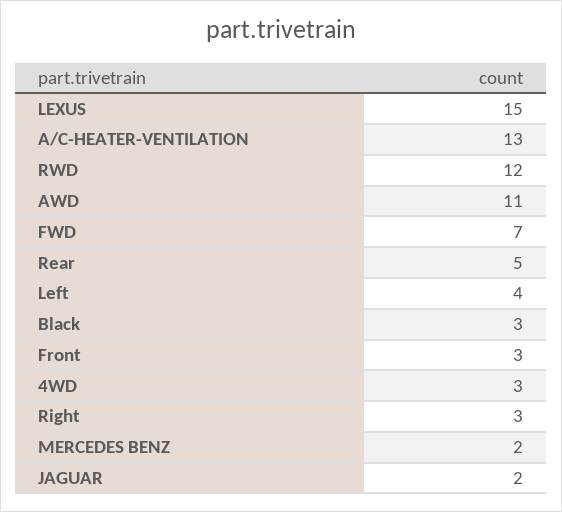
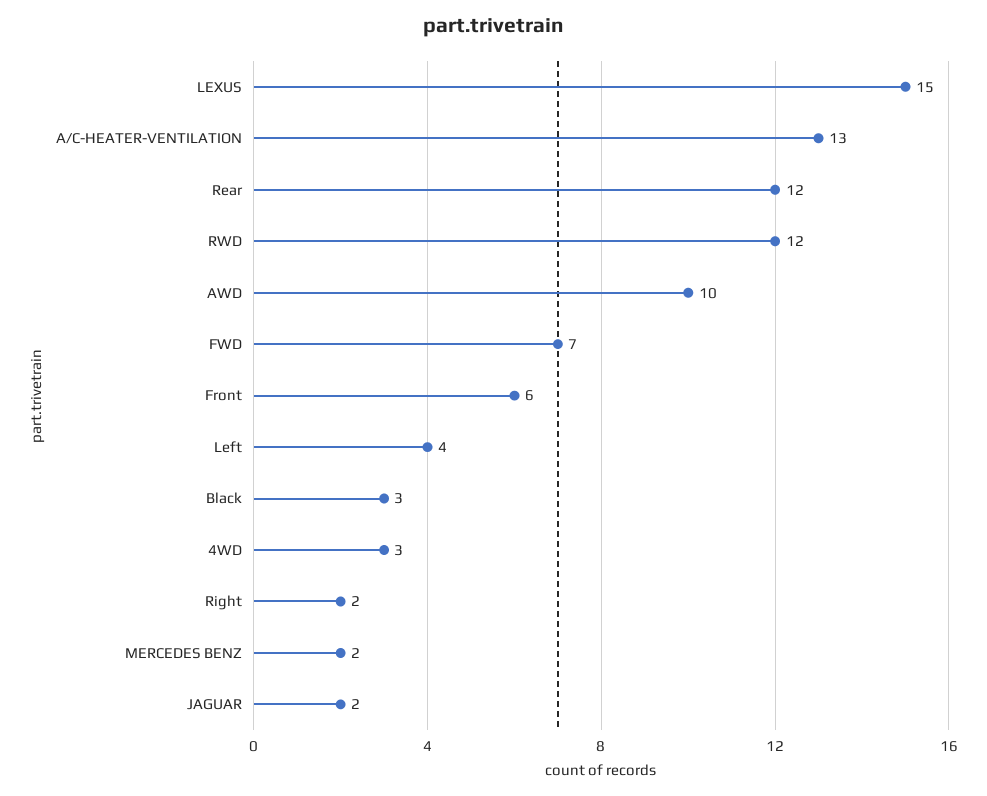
  {
    "LEXUS": 15,
    "A/C-HEATER-VENTILATION": 13,
    "RWD": 12,
-   "AWD": 11,
+   "AWD": 10,
    "FWD": 7,
-   "Rear": 5,
+   "Rear": 12,
    "Left": 4,
    "Black": 3,
-   "Front": 3,
+   "Front": 6,
    "4WD": 3,
-   "Right": 3,
+   "Right": 2,
    "MERCEDES BENZ": 2,
    "JAGUAR": 2
  }

